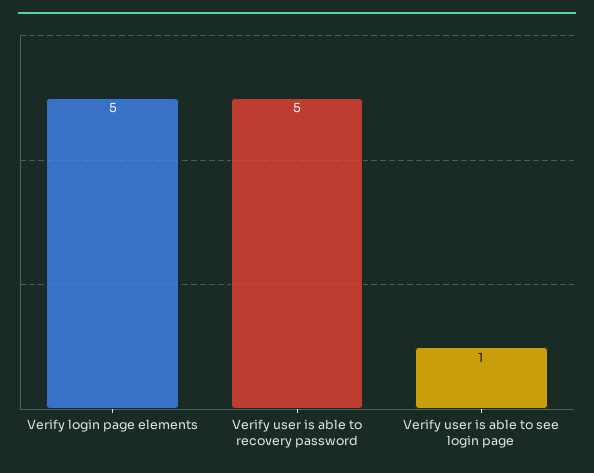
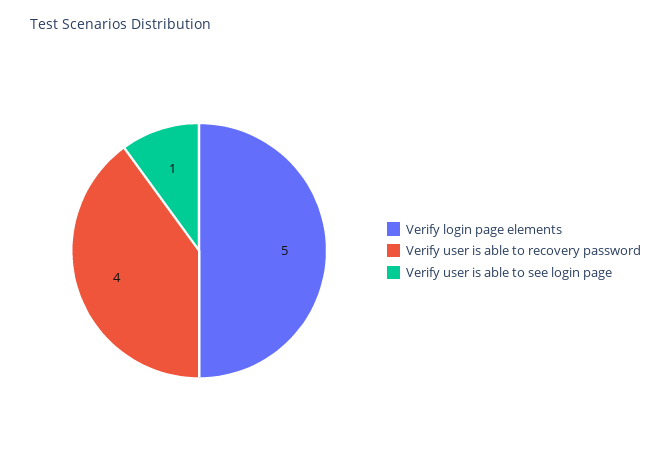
  {
    "Verify login page elements": 5,
-   "Verify user is able to recovery password": 5,
+   "Verify user is able to recovery password": 4,
    "Verify user is able to see login page": 1
  }

